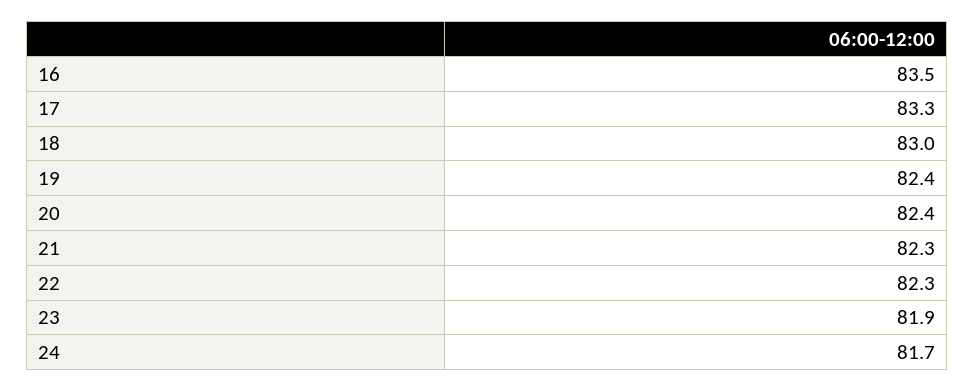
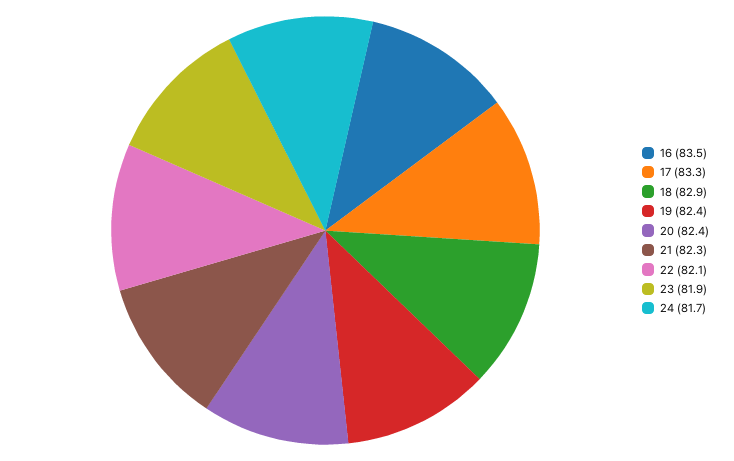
  {
    "16": 83.5,
    "17": 83.3,
-   "18": 83,
+   "18": 82.9,
    "19": 82.4,
    "20": 82.4,
    "21": 82.3,
-   "22": 82.3,
+   "22": 82.1,
    "23": 81.9,
    "24": 81.7
  }

